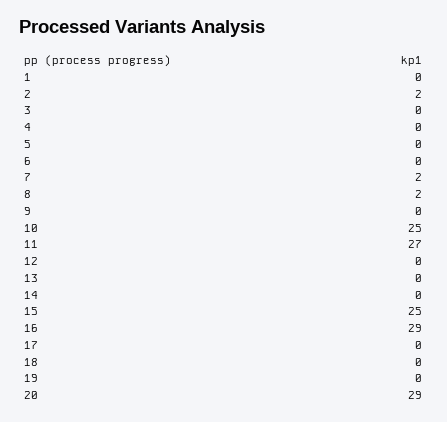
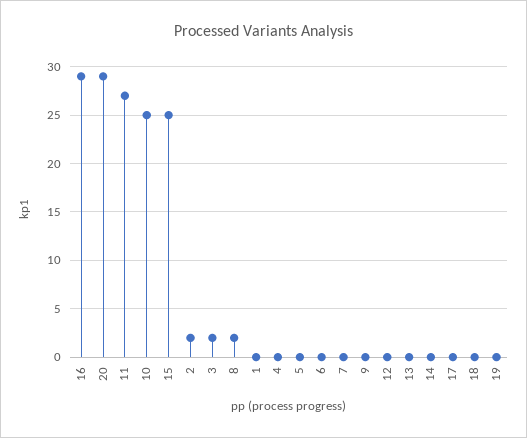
  {
    "1": 0,
    "2": 2,
-   "3": 0,
+   "3": 2,
    "4": 0,
    "5": 0,
    "6": 0,
-   "7": 2,
+   "7": 0,
    "8": 2,
    "9": 0,
    "10": 25,
    "11": 27,
    "12": 0,
    "13": 0,
    "14": 0,
    "15": 25,
    "16": 29,
    "17": 0,
    "18": 0,
    "19": 0,
    "20": 29
  }

